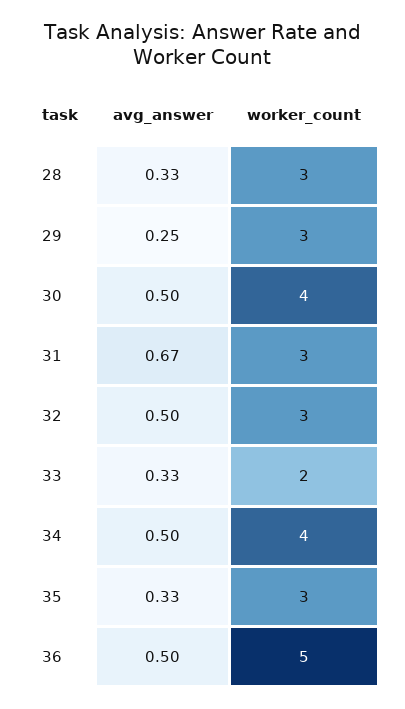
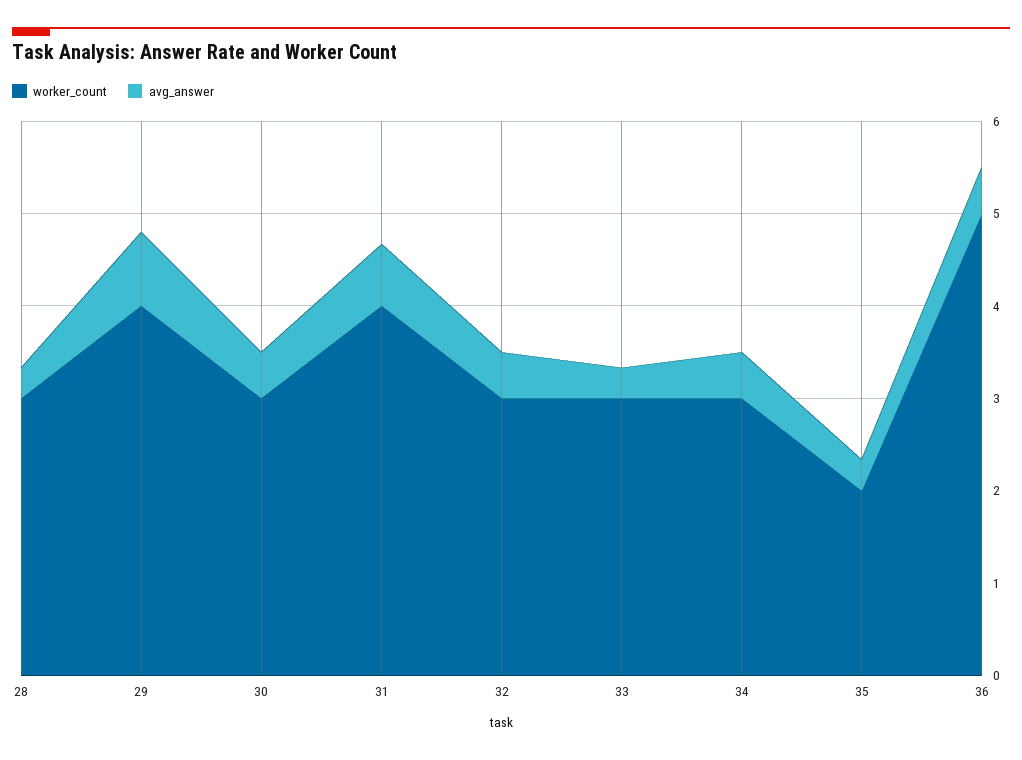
  {
    "avg_answer": {
      "28": 0.33,
-     "29": 0.25,
+     "29": 0.8,
      "30": 0.5,
      "31": 0.67,
      "32": 0.5,
      "33": 0.33,
      "34": 0.5,
      "35": 0.33,
      "36": 0.5
    },
    "worker_count": {
      "28": 3,
-     "29": 3,
+     "29": 4,
-     "30": 4,
+     "30": 3,
-     "31": 3,
+     "31": 4,
      "32": 3,
-     "33": 2,
+     "33": 3,
-     "34": 4,
+     "34": 3,
-     "35": 3,
+     "35": 2,
      "36": 5
    }
  }

